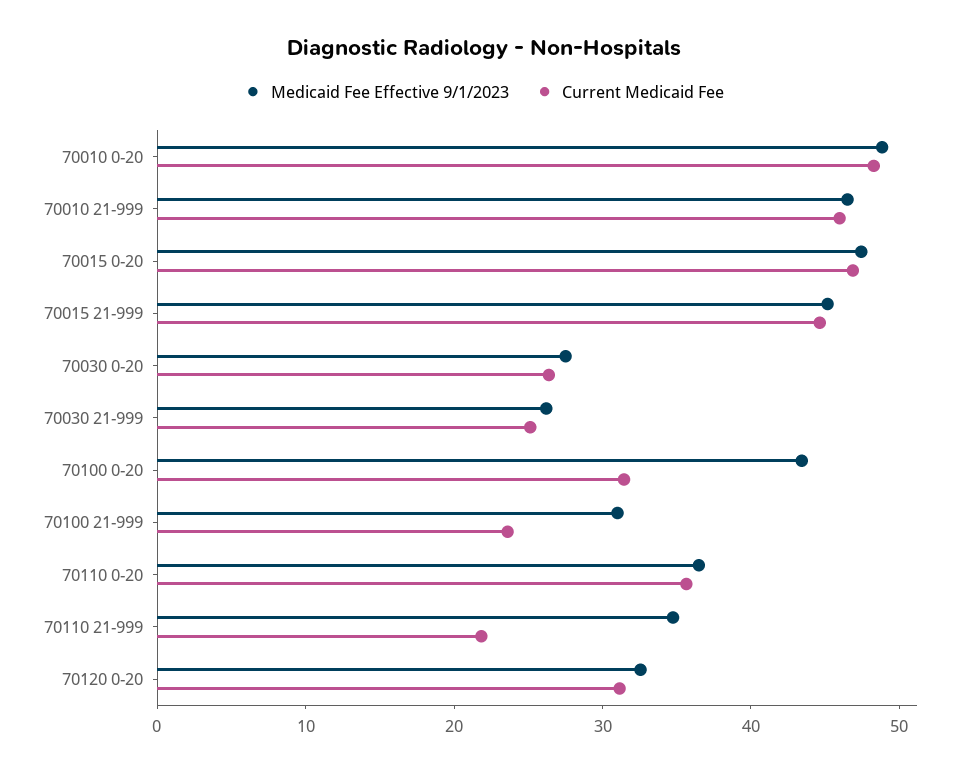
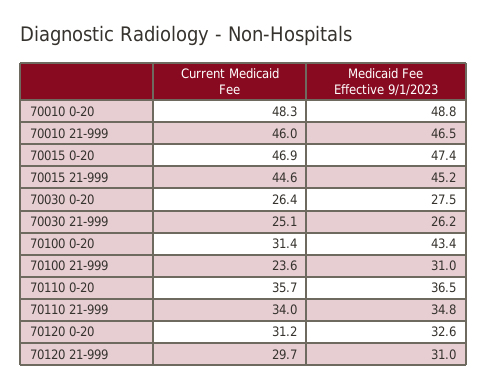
  {
    "Medicaid Fee Effective 9/1/2023": {
      "70010 0-20": 48.8,
      "70010 21-999": 46.5,
      "70015 0-20": 47.4,
      "70015 21-999": 45.2,
      "70030 0-20": 27.5,
      "70030 21-999": 26.2,
      "70100 0-20": 43.4,
      "70100 21-999": 31,
      "70110 0-20": 36.5,
      "70110 21-999": 34.8,
-     "70120 0-20": 32.6
+     "70120 0-20": 32.6,
+     "70120 21-999": 31
    },
    "Current Medicaid Fee": {
      "70010 0-20": 48.3,
      "70010 21-999": 46,
      "70015 0-20": 46.9,
      "70015 21-999": 44.6,
      "70030 0-20": 26.4,
      "70030 21-999": 25.1,
      "70100 0-20": 31.4,
      "70100 21-999": 23.6,
      "70110 0-20": 35.7,
-     "70110 21-999": 22,
+     "70110 21-999": 34,
-     "70120 0-20": 31.2
+     "70120 0-20": 31.2,
+     "70120 21-999": 29.7
    }
  }

